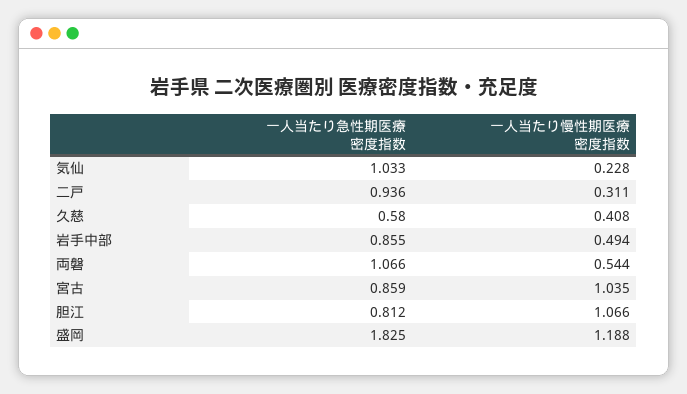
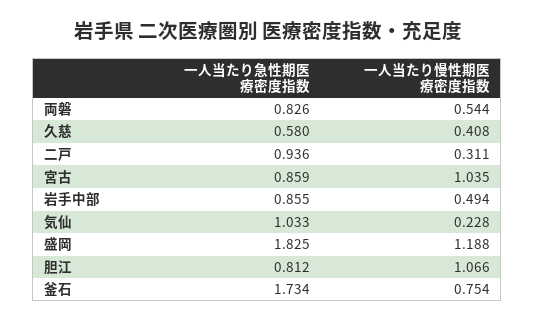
  {
    "一人当たり急性期医療密度指数": {
      "気仙": 1.033,
      "二戸": 0.936,
      "久慈": 0.58,
      "岩手中部": 0.855,
-     "両磐": 1.066,
+     "両磐": 0.826,
      "宮古": 0.859,
      "胆江": 0.812,
-     "盛岡": 1.825
+     "盛岡": 1.825,
+     "釜石": 1.734
    },
    "一人当たり慢性期医療密度指数": {
      "気仙": 0.228,
      "二戸": 0.311,
      "久慈": 0.408,
      "岩手中部": 0.494,
      "両磐": 0.544,
      "宮古": 1.035,
      "胆江": 1.066,
-     "盛岡": 1.188
+     "盛岡": 1.188,
+     "釜石": 0.754
    }
  }

